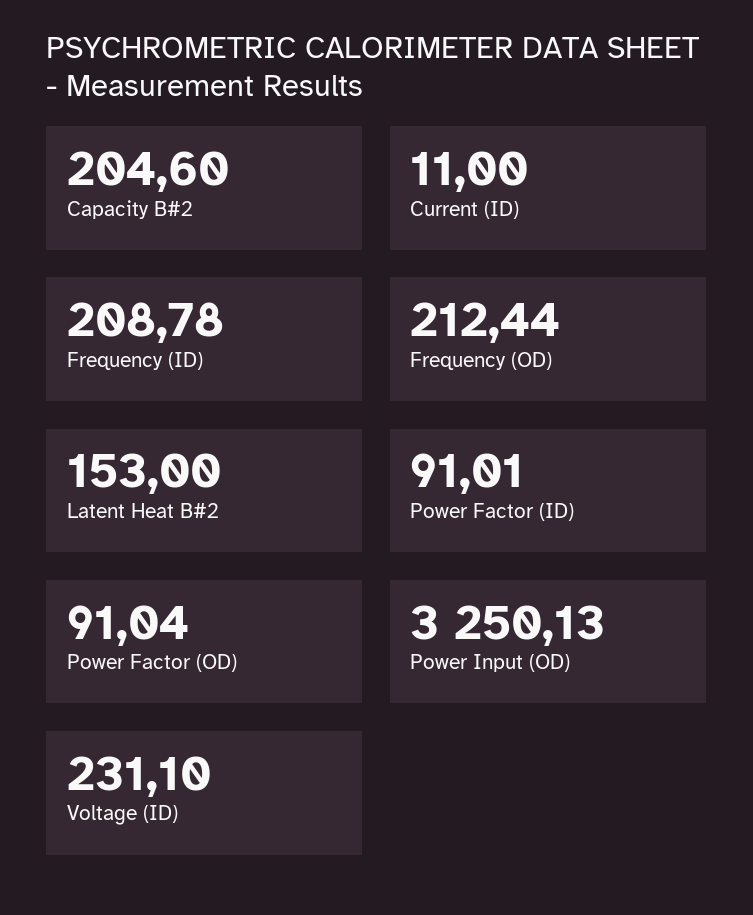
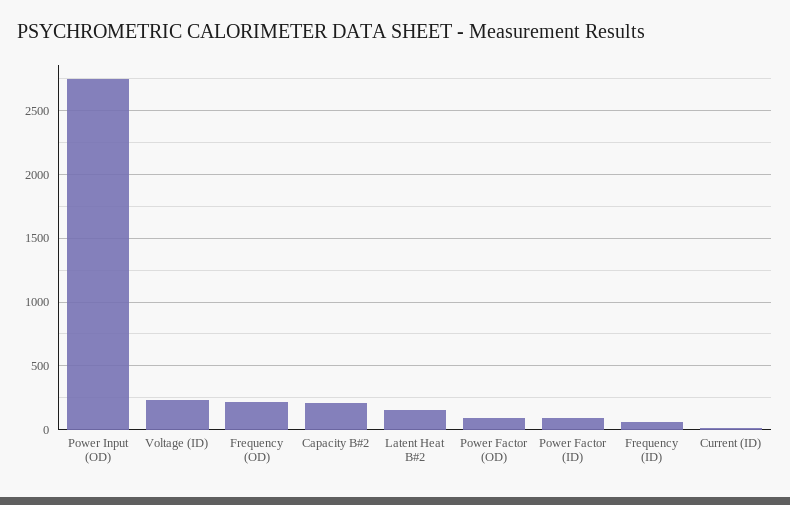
  {
    "Capacity B#2": 204.6,
    "Current (ID)": 11,
-   "Frequency (ID)": 208.78,
+   "Frequency (ID)": 50,
    "Frequency (OD)": 212.44,
    "Latent Heat B#2": 153,
    "Power Factor (ID)": 91.01,
    "Power Factor (OD)": 91.04,
-   "Power Input (OD)": 3250.13,
+   "Power Input (OD)": 2750,
    "Voltage (ID)": 231.1
  }

